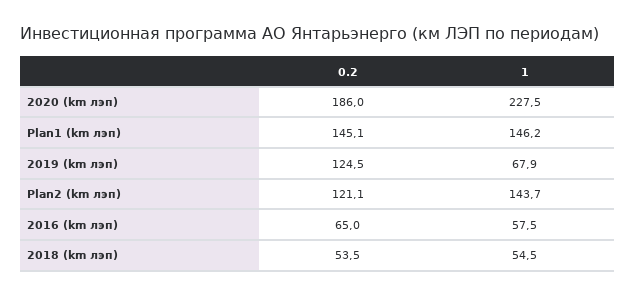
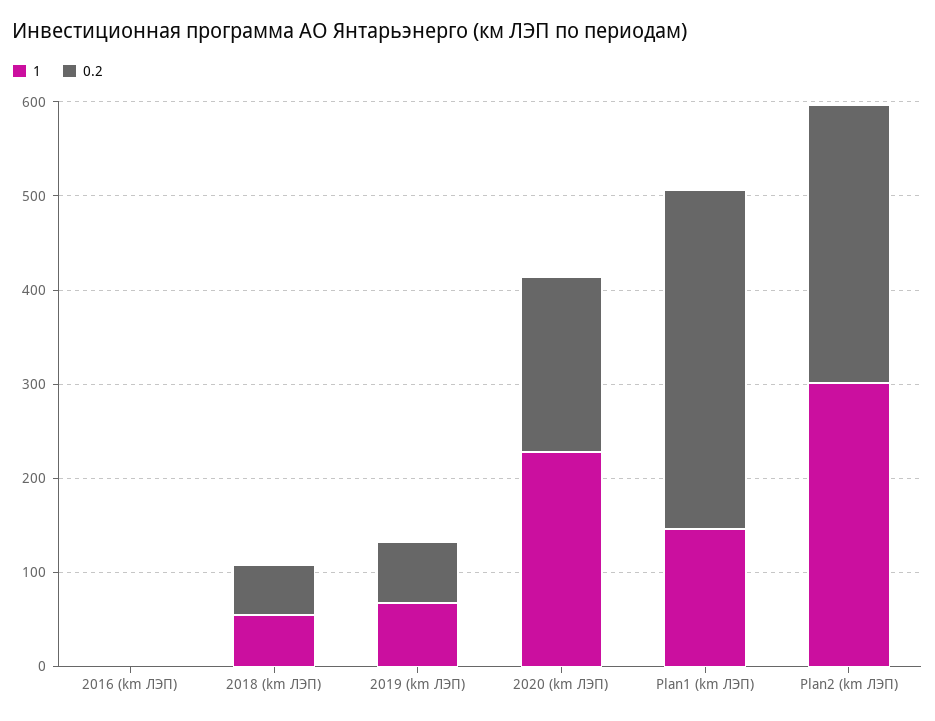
  {
    "0.2": {
      "2020 (km лэп)": 186,
-     "Plan1 (km лэп)": 145.1,
+     "Plan1 (km лэп)": 360,
-     "2019 (km лэп)": 124.5,
+     "2019 (km лэп)": 60,
-     "Plan2 (km лэп)": 121.1,
+     "Plan2 (km лэп)": 300,
-     "2016 (km лэп)": 65,
+     "2016 (km лэп)": 0,
      "2018 (km лэп)": 53.5
    },
    "1": {
      "2020 (km лэп)": 227.5,
      "Plan1 (km лэп)": 146.2,
      "2019 (km лэп)": 67.9,
-     "Plan2 (km лэп)": 143.7,
+     "Plan2 (km лэп)": 300,
-     "2016 (km лэп)": 57.5,
+     "2016 (km лэп)": 0,
      "2018 (km лэп)": 54.5
    }
  }

